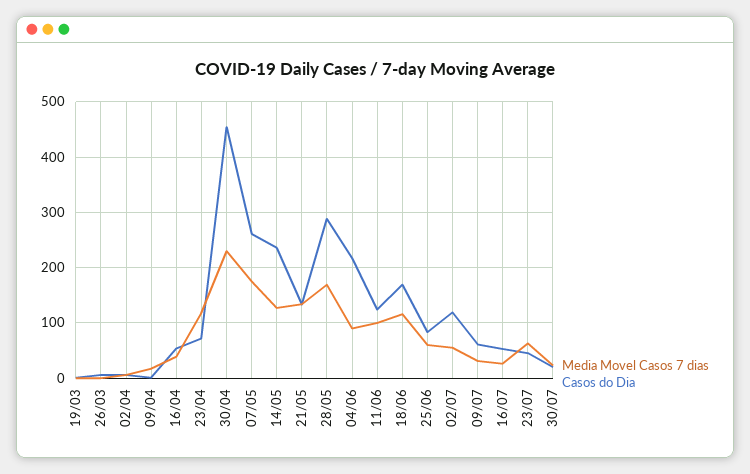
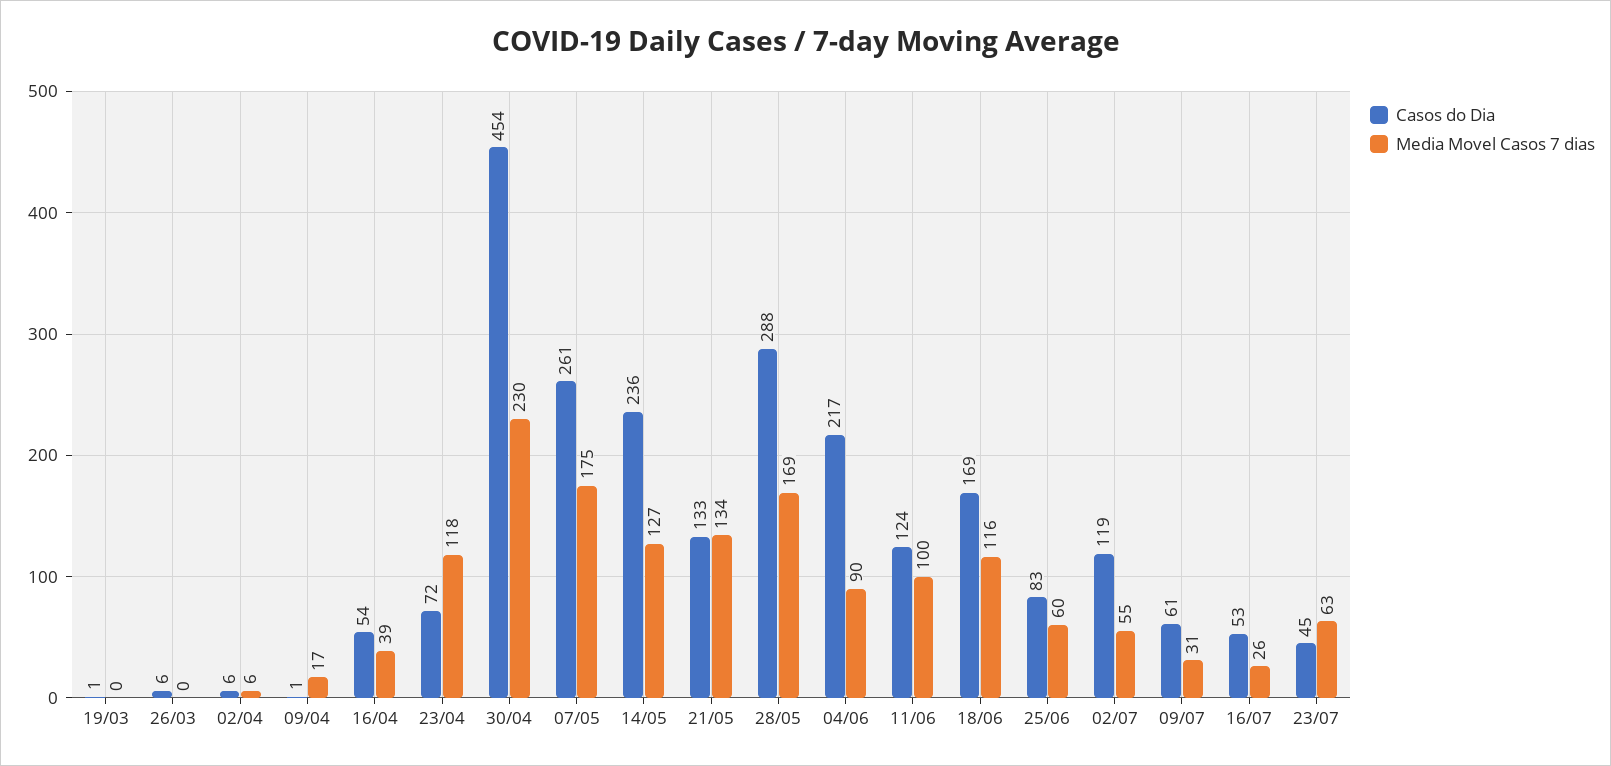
  {
    "Media Movel Casos 7 dias": {
      "19/03": 0,
      "26/03": 0,
      "02/04": 6,
      "09/04": 17,
      "16/04": 39,
      "23/04": 118,
      "30/04": 230,
      "07/05": 175,
      "14/05": 127,
      "21/05": 134,
      "28/05": 169,
      "04/06": 90,
      "11/06": 100,
      "18/06": 116,
      "25/06": 60,
      "02/07": 55,
      "09/07": 31,
      "16/07": 26,
-     "23/07": 63,
+     "23/07": 63
-     "30/07": 20
    },
    "Casos do Dia": {
      "19/03": 1,
      "26/03": 6,
      "02/04": 6,
      "09/04": 1,
      "16/04": 54,
      "23/04": 72,
      "30/04": 454,
      "07/05": 261,
      "14/05": 236,
      "21/05": 133,
      "28/05": 288,
      "04/06": 217,
      "11/06": 124,
      "18/06": 169,
      "25/06": 83,
      "02/07": 119,
      "09/07": 61,
      "16/07": 53,
-     "23/07": 45,
+     "23/07": 45
-     "30/07": 20
    }
  }

